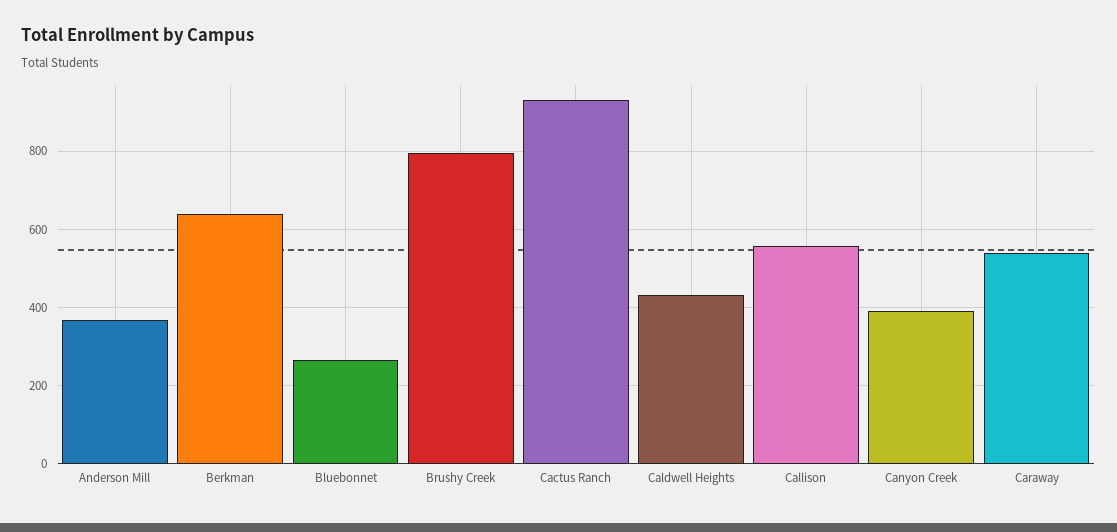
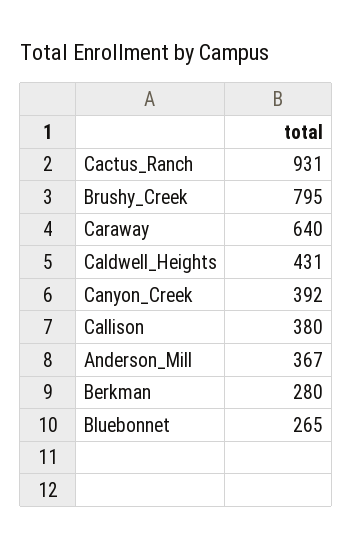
  {
    "Anderson Mill": 367,
-   "Berkman": 640,
+   "Berkman": 280,
    "Bluebonnet": 265,
    "Brushy Creek": 795,
    "Cactus Ranch": 931,
    "Caldwell Heights": 431,
-   "Callison": 560,
+   "Callison": 380,
    "Canyon Creek": 392,
-   "Caraway": 540
+   "Caraway": 640
  }

